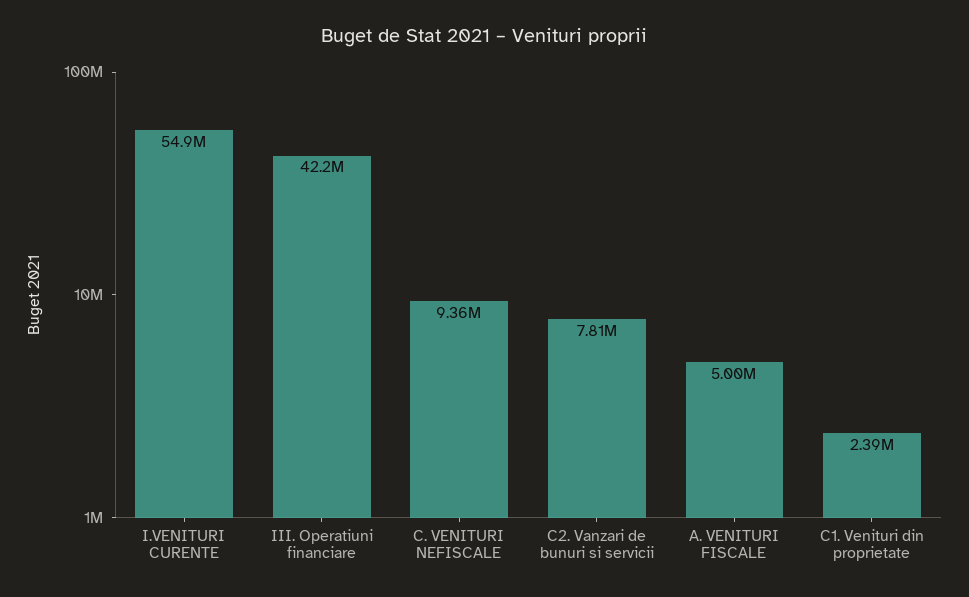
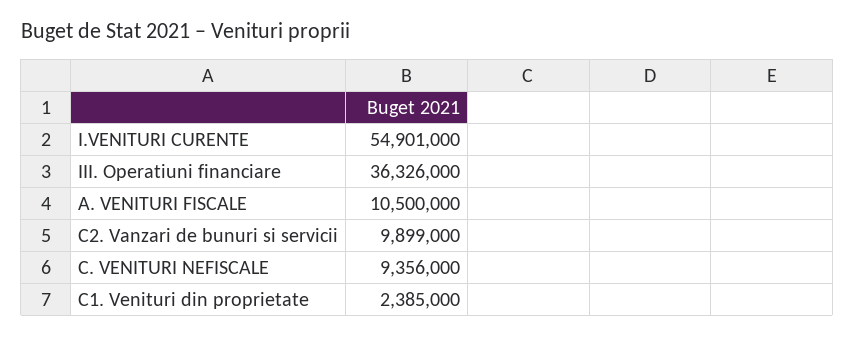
  {
    "I.VENITURI CURENTE": 54901000,
-   "III. Operatiuni financiare": 42200000,
+   "III. Operatiuni financiare": 36326000,
    "C. VENITURI NEFISCALE": 9356000,
-   "C2. Vanzari de bunuri si servicii": 7810000,
+   "C2. Vanzari de bunuri si servicii": 9899000,
-   "A. VENITURI FISCALE": 5000000,
+   "A. VENITURI FISCALE": 10500000,
    "C1. Venituri din proprietate": 2385000
  }

